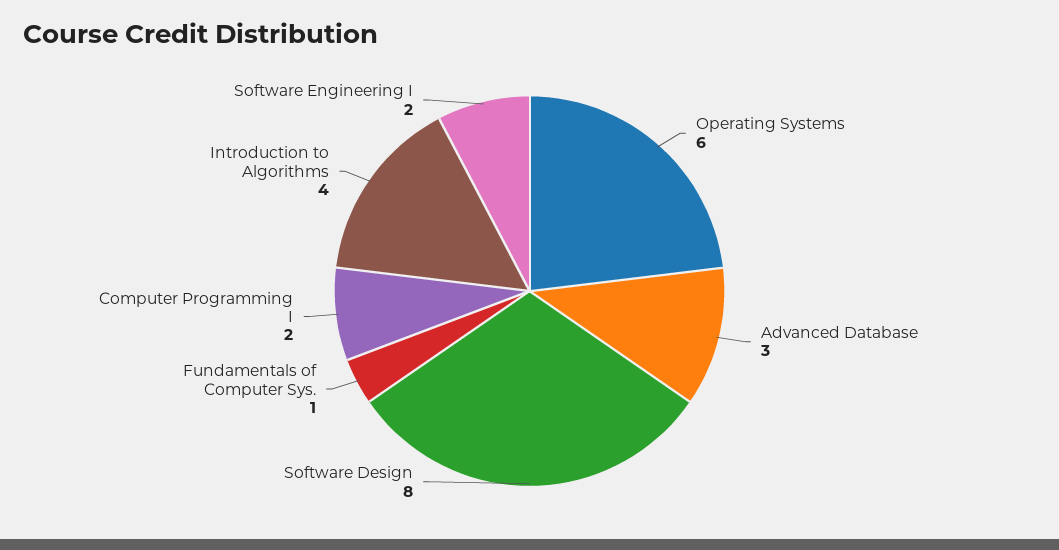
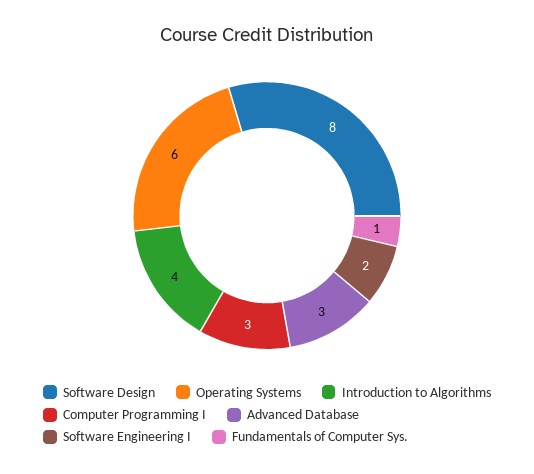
  {
    "Operating Systems": 6,
    "Advanced Database": 3,
    "Software Design": 8,
    "Fundamentals of Computer Sys.": 1,
-   "Computer Programming I": 2,
+   "Computer Programming I": 3,
    "Introduction to Algorithms": 4,
    "Software Engineering I": 2
  }

